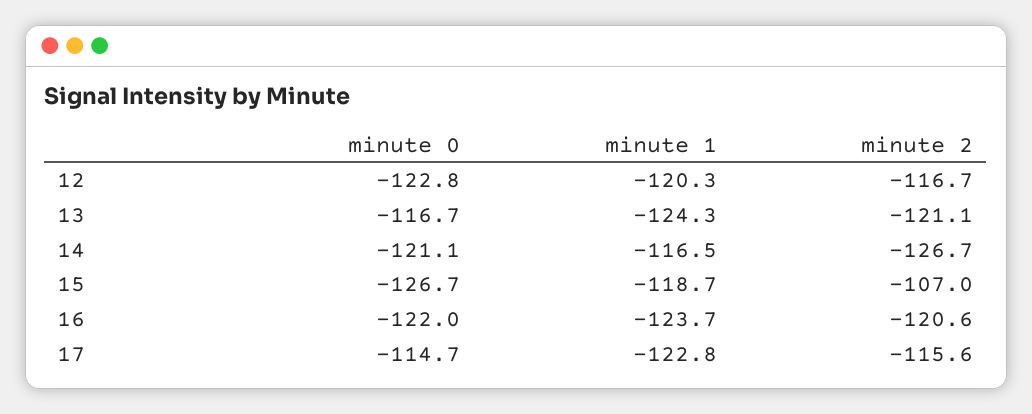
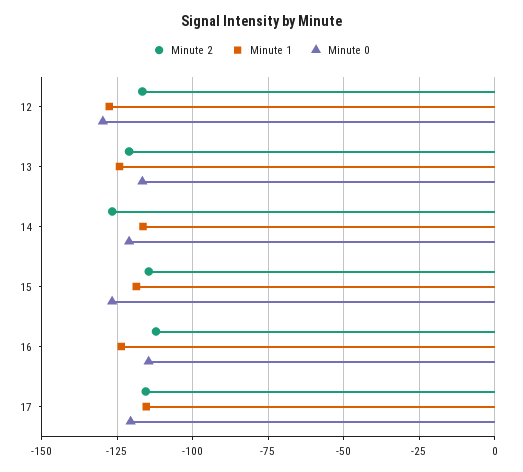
  {
    "minute 0": {
-     "12": -122.8,
+     "12": -130,
      "13": -116.7,
      "14": -121.1,
      "15": -126.7,
-     "16": -122,
+     "16": -115,
-     "17": -114.7
+     "17": -120
    },
    "minute 1": {
-     "12": -120.3,
+     "12": -127.5,
      "13": -124.3,
      "14": -116.5,
      "15": -118.7,
      "16": -123.7,
-     "17": -122.8
+     "17": -115
    },
    "minute 2": {
      "12": -116.7,
      "13": -121.1,
      "14": -126.7,
-     "15": -107,
+     "15": -115,
-     "16": -120.6,
+     "16": -112.5,
      "17": -115.6
    }
  }

